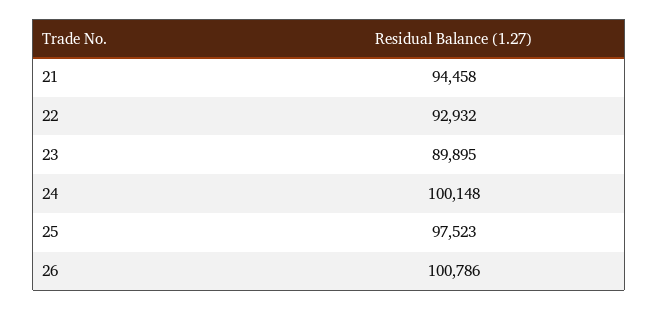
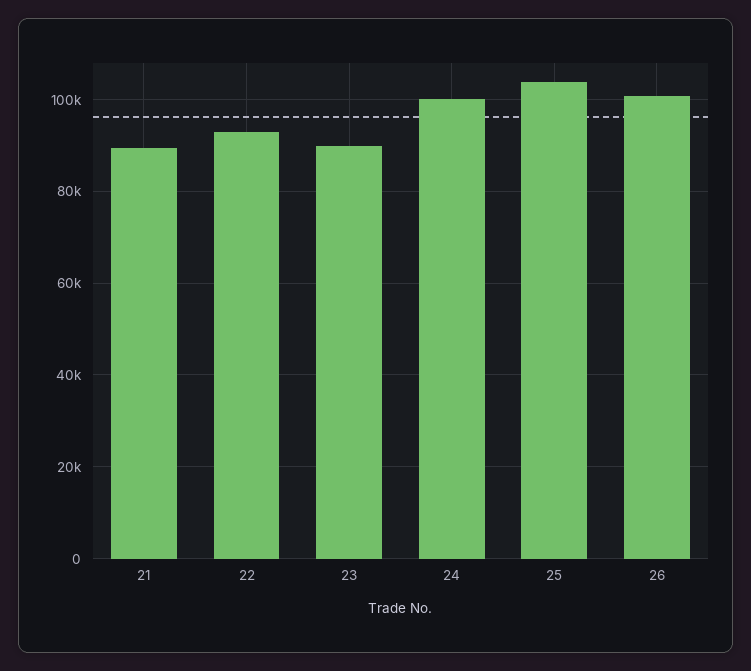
  {
-   "21": 94458,
+   "21": 90000,
    "22": 92932,
    "23": 89895,
    "24": 100148,
-   "25": 97523,
+   "25": 104000,
    "26": 100786
  }

